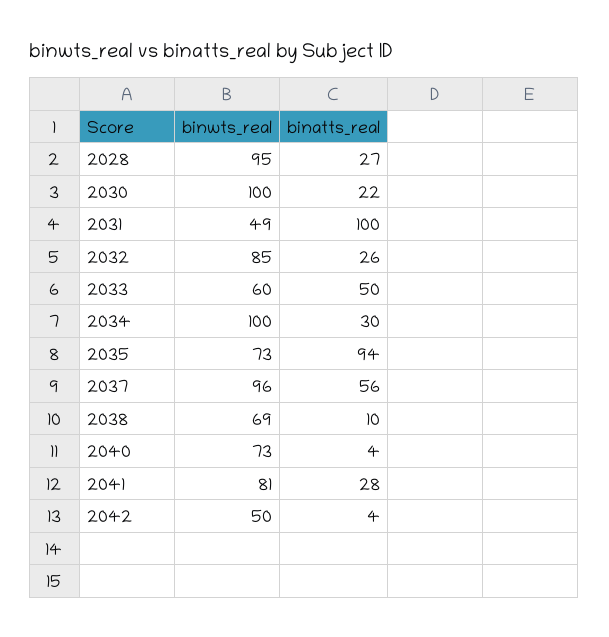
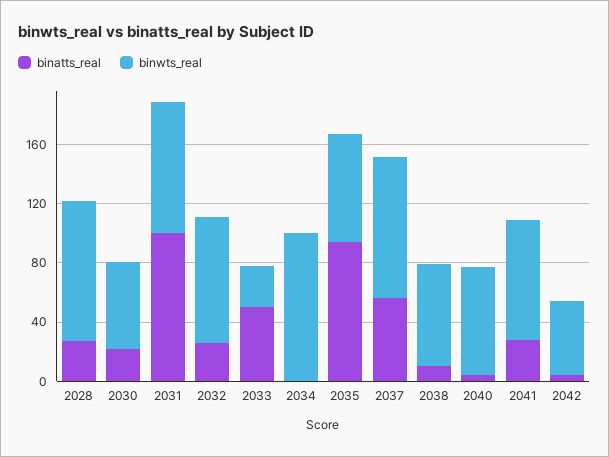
  {
    "binwts_real": {
      "2028": 95,
-     "2030": 100,
+     "2030": 60,
-     "2031": 49,
+     "2031": 90,
      "2032": 85,
-     "2033": 60,
+     "2033": 30,
      "2034": 100,
      "2035": 73,
      "2037": 96,
      "2038": 69,
      "2040": 73,
      "2041": 81,
      "2042": 50
    },
    "binatts_real": {
      "2028": 27,
      "2030": 22,
      "2031": 100,
      "2032": 26,
      "2033": 50,
-     "2034": 30,
+     "2034": 0,
      "2035": 94,
      "2037": 56,
      "2038": 10,
      "2040": 4,
      "2041": 28,
      "2042": 4
    }
  }

